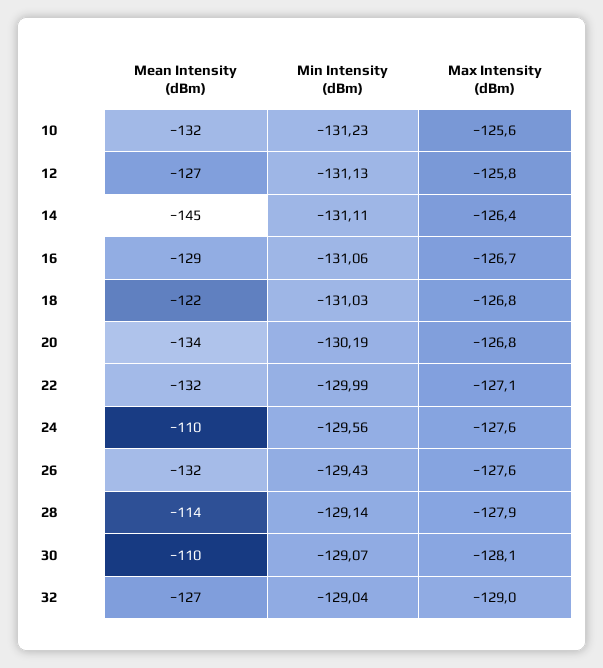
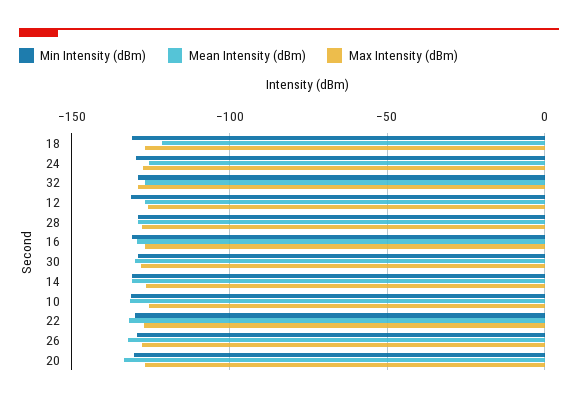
  {
    "Mean Intensity (dBm)": {
      "10": -132,
      "12": -127,
-     "14": -145,
+     "14": -130,
      "16": -129,
      "18": -122,
      "20": -134,
      "22": -132,
-     "24": -110,
+     "24": -125,
      "26": -132,
-     "28": -114,
+     "28": -130,
-     "30": -110,
+     "30": -130,
      "32": -127
    },
    "Min Intensity (dBm)": {
      "10": -131.23,
      "12": -131.13,
      "14": -131.11,
      "16": -131.06,
      "18": -131.03,
      "20": -130.19,
      "22": -129.99,
      "24": -129.56,
      "26": -129.43,
      "28": -129.14,
      "30": -129.07,
      "32": -129.04
    },
    "Max Intensity (dBm)": {
      "10": -125.6,
      "12": -125.8,
      "14": -126.4,
      "16": -126.7,
      "18": -126.8,
      "20": -126.8,
      "22": -127.1,
      "24": -127.6,
      "26": -127.6,
      "28": -127.9,
      "30": -128.1,
      "32": -129
    }
  }

